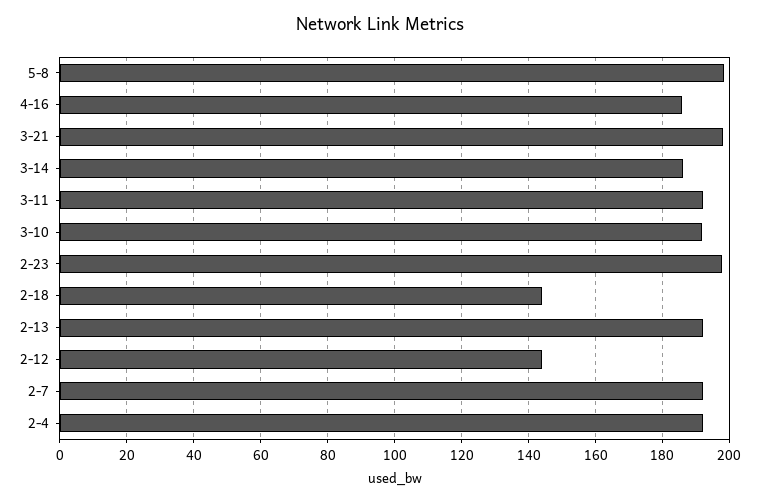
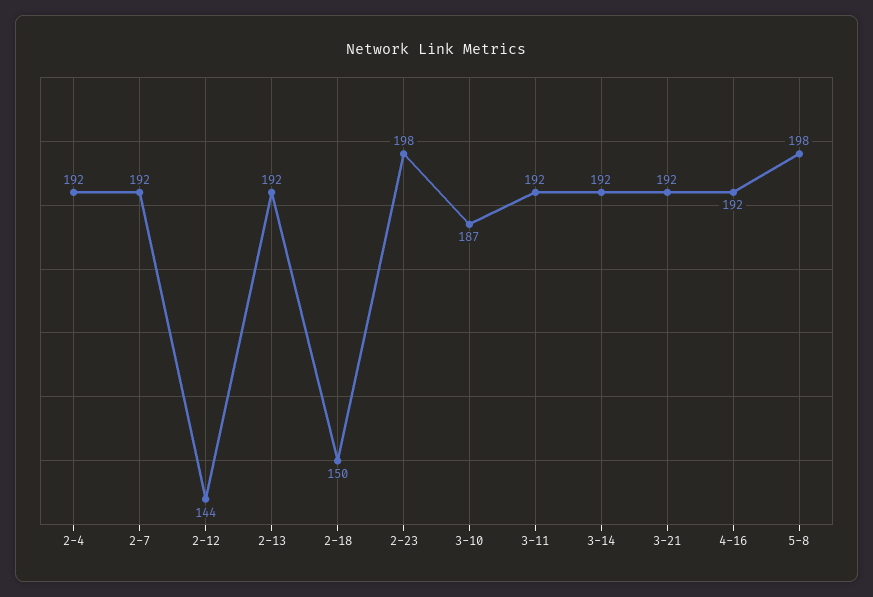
  {
    "5-8": 198,
-   "4-16": 186,
+   "4-16": 192,
-   "3-21": 198,
+   "3-21": 192,
-   "3-14": 186,
+   "3-14": 192,
    "3-11": 192,
-   "3-10": 192,
+   "3-10": 187,
    "2-23": 198,
-   "2-18": 144,
+   "2-18": 150,
    "2-13": 192,
    "2-12": 144,
    "2-7": 192,
    "2-4": 192
  }

